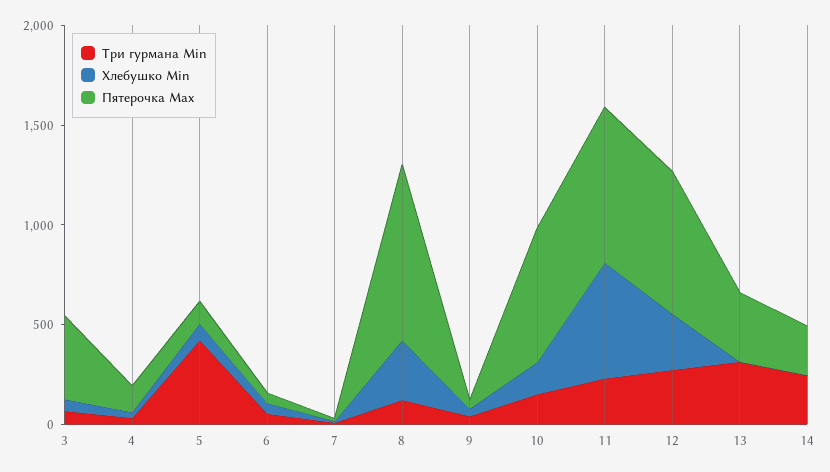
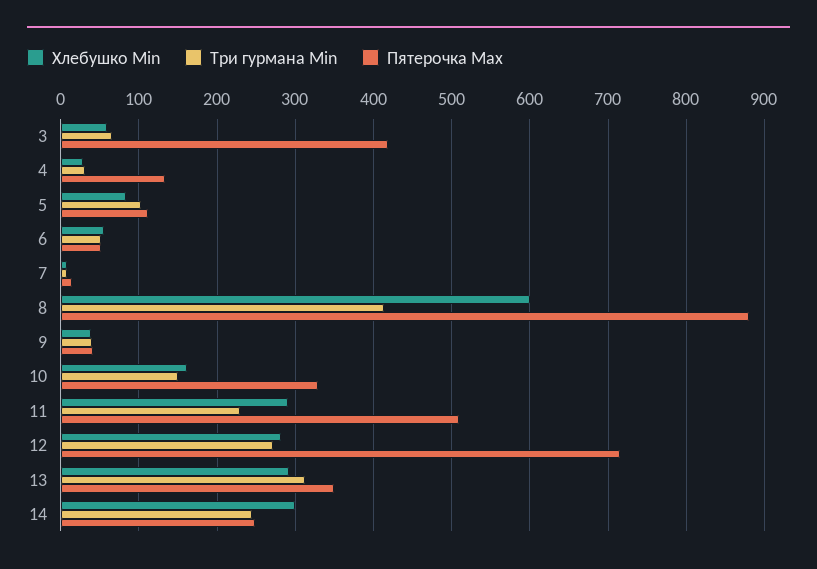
  {
    "Три гурмана Min": {
      "3": 70,
      "4": 30,
-     "5": 400,
+     "5": 100,
      "6": 50,
      "7": 10,
-     "8": 100,
+     "8": 410,
      "9": 40,
      "10": 150,
      "11": 230,
      "12": 270,
      "13": 310,
      "14": 250
    },
    "Хлебушко Min": {
      "3": 60,
      "4": 30,
      "5": 80,
      "6": 60,
      "7": 10,
-     "8": 300,
+     "8": 600,
      "9": 40,
      "10": 160,
-     "11": 600,
+     "11": 290,
      "12": 280,
-     "13": 0,
+     "13": 290,
-     "14": 0
+     "14": 300
    },
    "Пятерочка Max": {
      "3": 420,
      "4": 130,
      "5": 110,
      "6": 50,
      "7": 10,
      "8": 880,
      "9": 40,
-     "10": 700,
+     "10": 330,
-     "11": 800,
+     "11": 510,
      "12": 720,
      "13": 350,
      "14": 250
    }
  }

